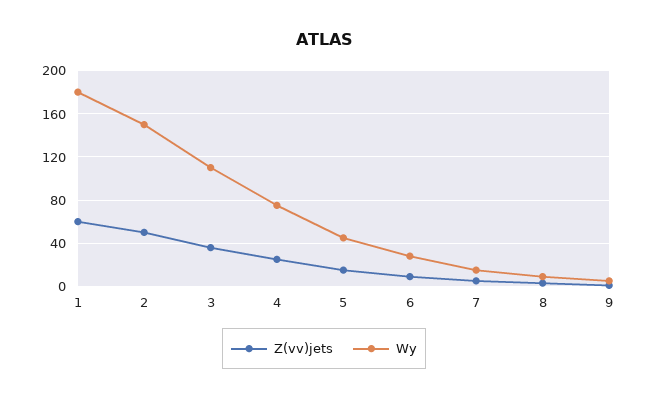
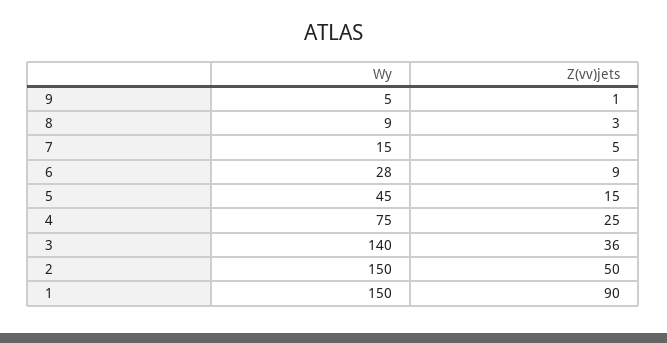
  {
    "Z(vv)jets": {
-     "1": 60,
+     "1": 90,
      "2": 50,
      "3": 36,
      "4": 25,
      "5": 15,
      "6": 9,
      "7": 5,
      "8": 3,
      "9": 1
    },
    "Wy": {
-     "1": 180,
+     "1": 150,
      "2": 150,
-     "3": 110,
+     "3": 140,
      "4": 75,
      "5": 45,
      "6": 28,
      "7": 15,
      "8": 9,
      "9": 5
    }
  }

